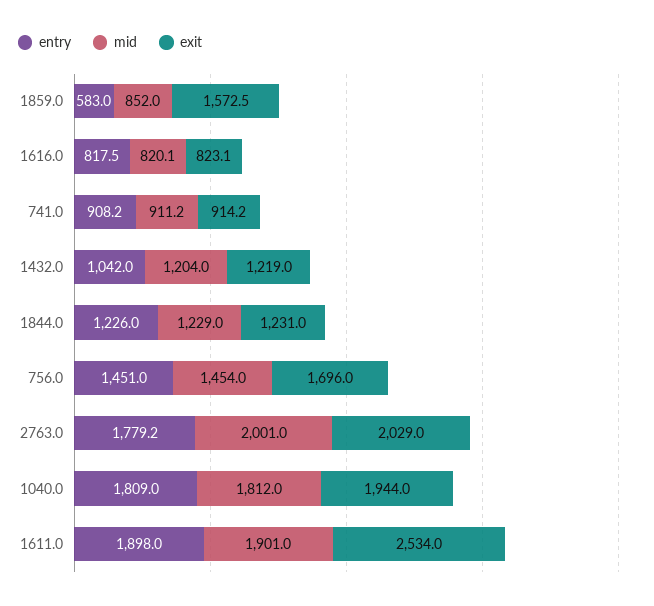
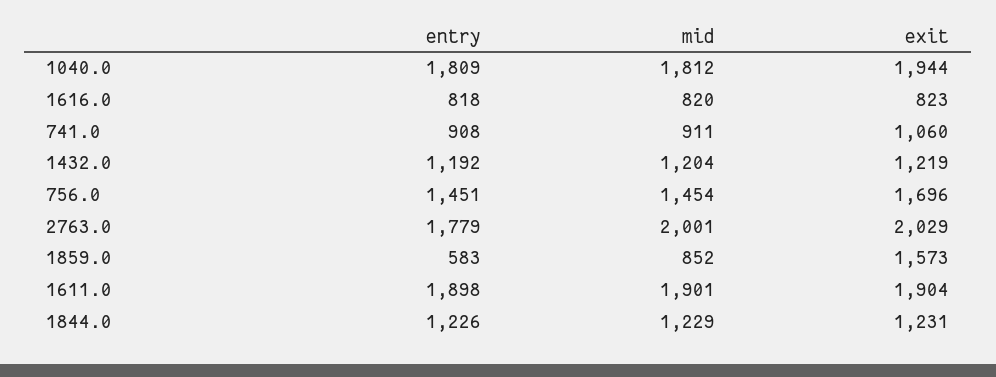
  {
    "entry": {
      "1859.0": 583,
      "1616.0": 817.5,
      "741.0": 908.2,
-     "1432.0": 1042,
+     "1432.0": 1192,
      "1844.0": 1226,
      "756.0": 1451,
      "2763.0": 1779.2,
      "1040.0": 1809,
      "1611.0": 1898
    },
    "mid": {
      "1859.0": 852,
      "1616.0": 820.1,
      "741.0": 911.2,
      "1432.0": 1204,
      "1844.0": 1229,
      "756.0": 1454,
      "2763.0": 2001,
      "1040.0": 1812,
      "1611.0": 1901
    },
    "exit": {
      "1859.0": 1572.5,
      "1616.0": 823.1,
-     "741.0": 914.2,
+     "741.0": 1060,
      "1432.0": 1219,
      "1844.0": 1231,
      "756.0": 1696,
      "2763.0": 2029,
      "1040.0": 1944,
-     "1611.0": 2534
+     "1611.0": 1904
    }
  }

